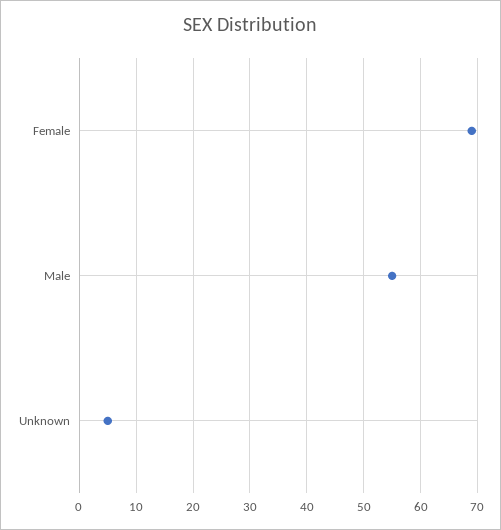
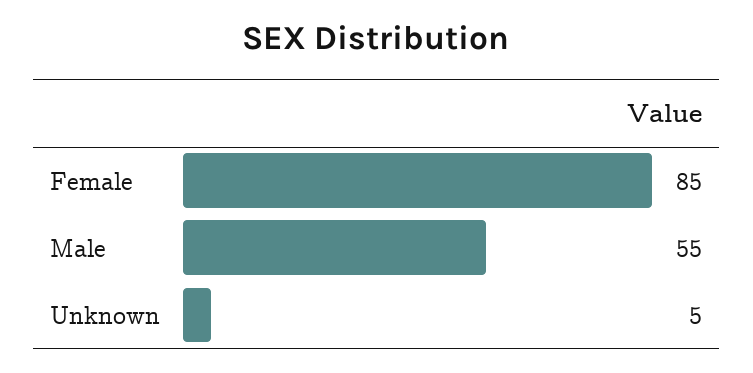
  {
-   "Female": 70,
+   "Female": 85,
    "Male": 55,
    "Unknown": 5
  }

